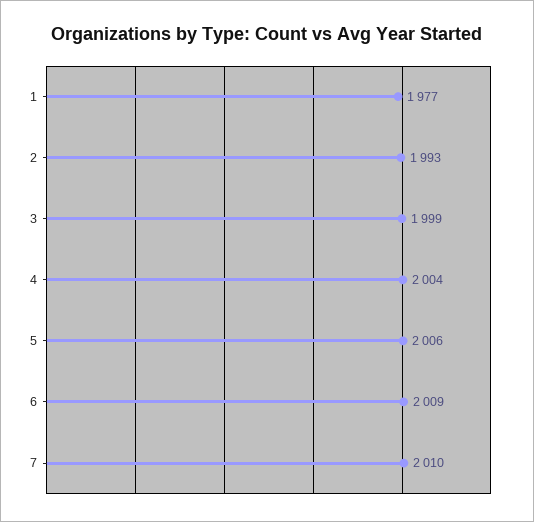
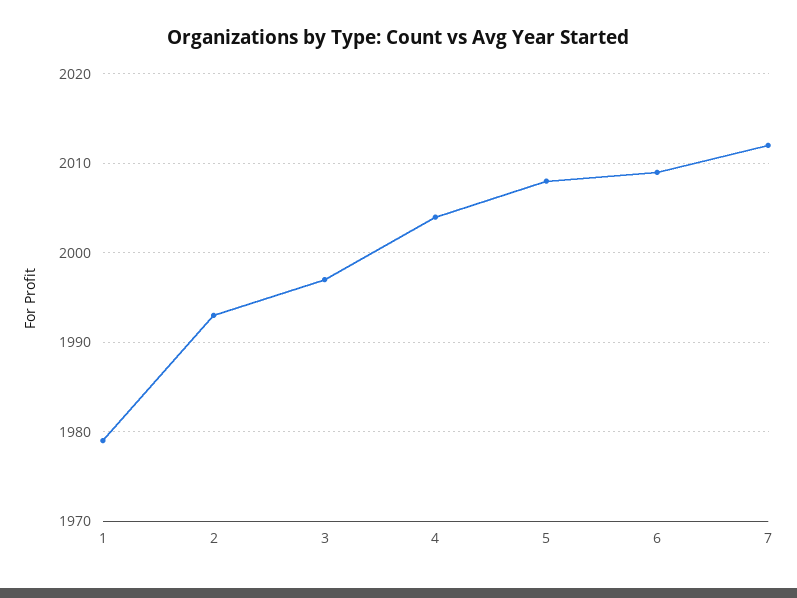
  {
-   "1": 1977,
+   "1": 1979,
    "2": 1993,
-   "3": 1999,
+   "3": 1997,
    "4": 2004,
-   "5": 2006,
+   "5": 2008,
    "6": 2009,
-   "7": 2010
+   "7": 2012
  }

